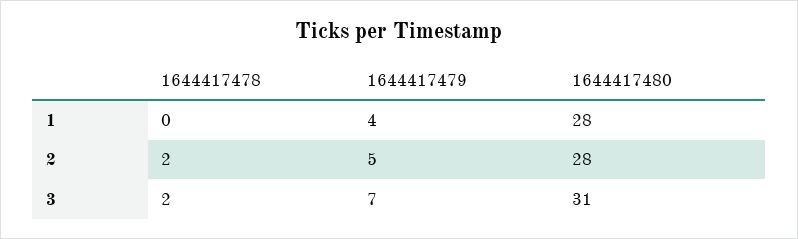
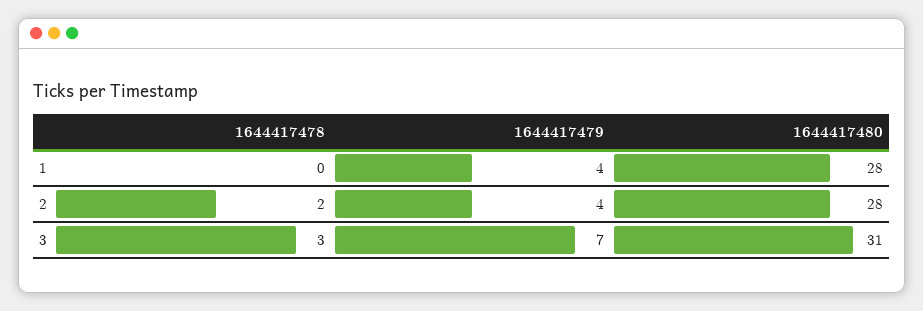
  {
    "1644417478": {
      "1": 0,
      "2": 2,
-     "3": 2
+     "3": 3
    },
    "1644417479": {
      "1": 4,
-     "2": 5,
+     "2": 4,
      "3": 7
    },
    "1644417480": {
      "1": 28,
      "2": 28,
      "3": 31
    }
  }

